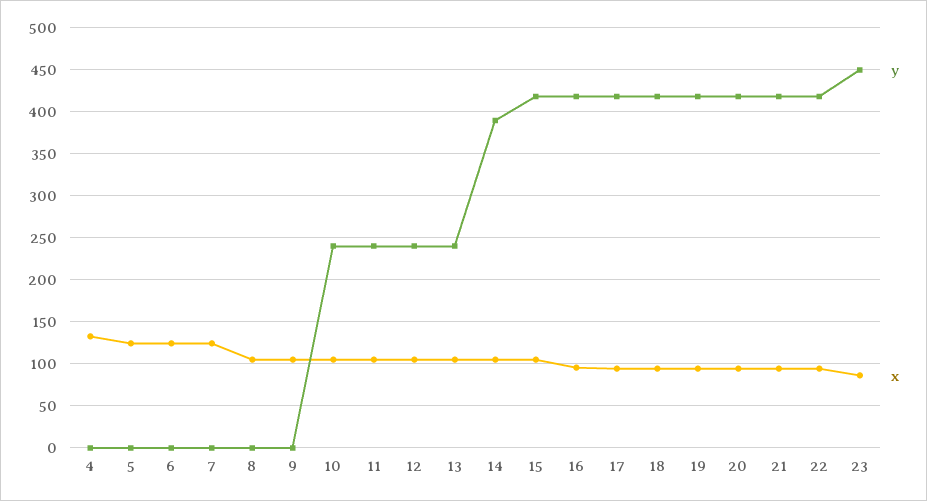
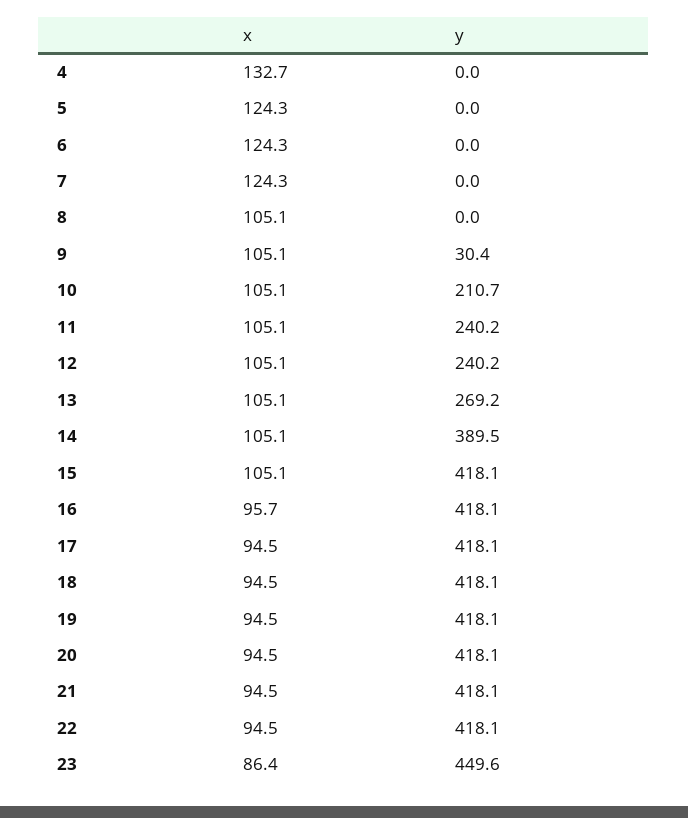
  {
    "y": {
      "4": 0,
      "5": 0,
      "6": 0,
      "7": 0,
      "8": 0,
-     "9": 0,
+     "9": 30.4,
-     "10": 240,
+     "10": 210.7,
      "11": 240.2,
      "12": 240.2,
-     "13": 240,
+     "13": 269.2,
      "14": 389.5,
      "15": 418.1,
      "16": 418.1,
      "17": 418.1,
      "18": 418.1,
      "19": 418.1,
      "20": 418.1,
      "21": 418.1,
      "22": 418.1,
      "23": 449.6
    },
    "x": {
      "4": 132.7,
      "5": 124.3,
      "6": 124.3,
      "7": 124.3,
      "8": 105.1,
      "9": 105.1,
      "10": 105.1,
      "11": 105.1,
      "12": 105.1,
      "13": 105.1,
      "14": 105.1,
      "15": 105.1,
      "16": 95.7,
      "17": 94.5,
      "18": 94.5,
      "19": 94.5,
      "20": 94.5,
      "21": 94.5,
      "22": 94.5,
      "23": 86.4
    }
  }

